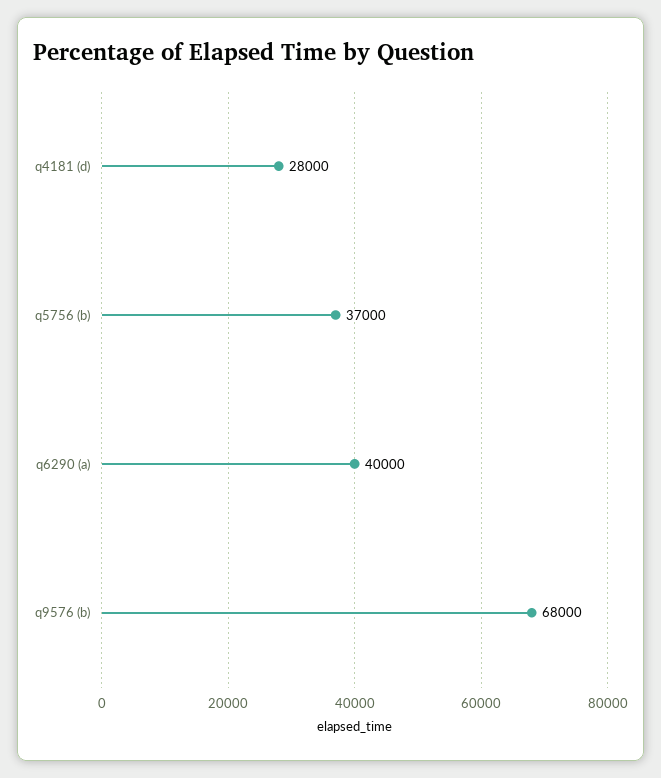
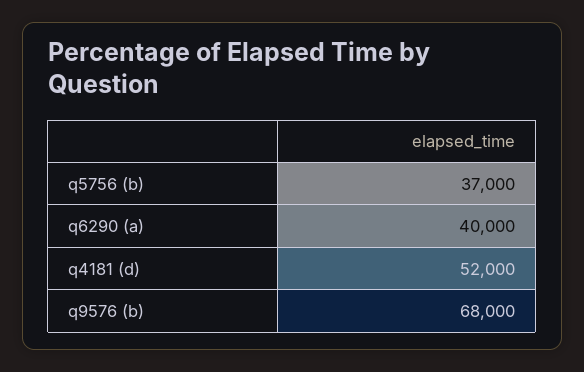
  {
-   "q4181 (d)": 28000,
+   "q4181 (d)": 52000,
    "q5756 (b)": 37000,
    "q6290 (a)": 40000,
    "q9576 (b)": 68000
  }

